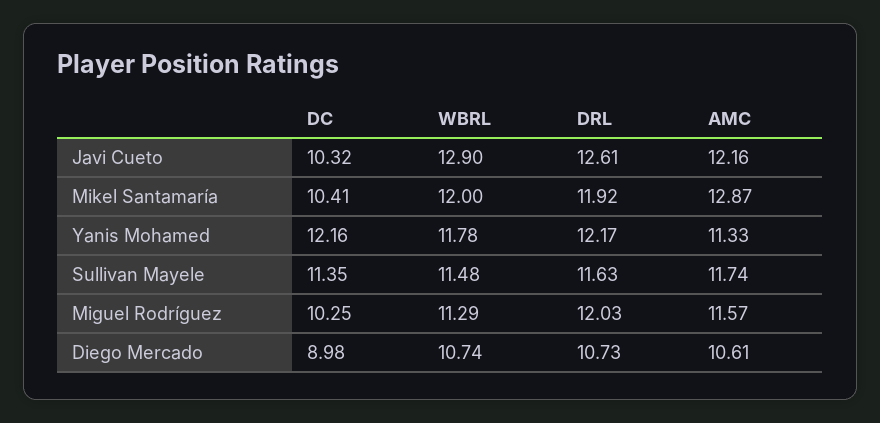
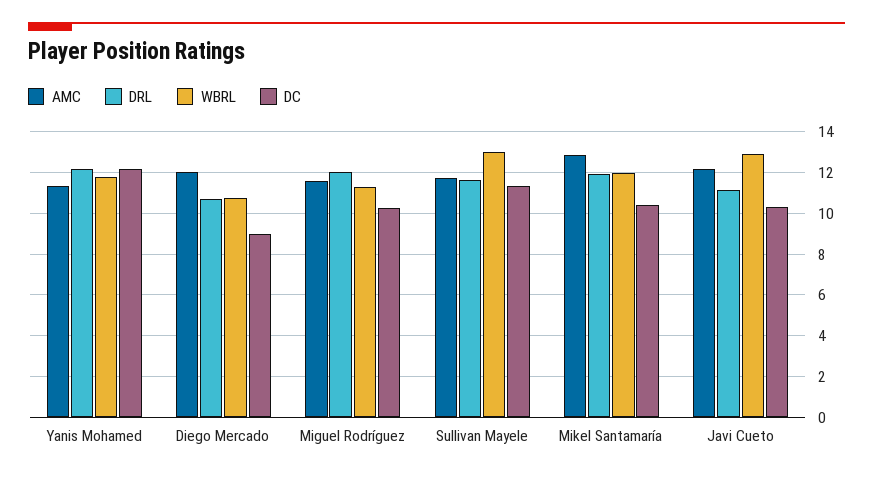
  {
    "DC": {
      "Javi Cueto": 10.32,
      "Mikel Santamaría": 10.41,
      "Yanis Mohamed": 12.16,
      "Sullivan Mayele": 11.35,
      "Miguel Rodríguez": 10.25,
      "Diego Mercado": 8.98
    },
    "WBRL": {
      "Javi Cueto": 12.9,
      "Mikel Santamaría": 12,
      "Yanis Mohamed": 11.78,
-     "Sullivan Mayele": 11.48,
+     "Sullivan Mayele": 13,
      "Miguel Rodríguez": 11.29,
      "Diego Mercado": 10.74
    },
    "DRL": {
-     "Javi Cueto": 12.61,
+     "Javi Cueto": 11,
      "Mikel Santamaría": 11.92,
      "Yanis Mohamed": 12.17,
      "Sullivan Mayele": 11.63,
      "Miguel Rodríguez": 12.03,
      "Diego Mercado": 10.73
    },
    "AMC": {
      "Javi Cueto": 12.16,
      "Mikel Santamaría": 12.87,
      "Yanis Mohamed": 11.33,
      "Sullivan Mayele": 11.74,
      "Miguel Rodríguez": 11.57,
-     "Diego Mercado": 10.61
+     "Diego Mercado": 12
    }
  }

